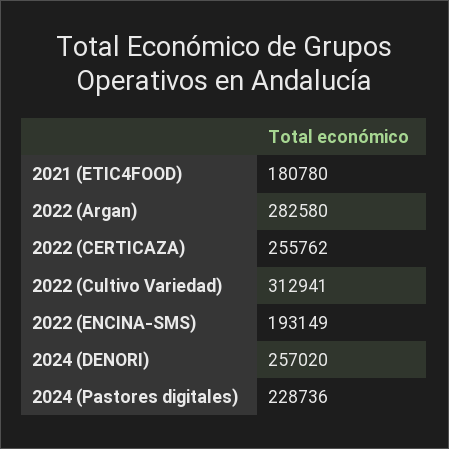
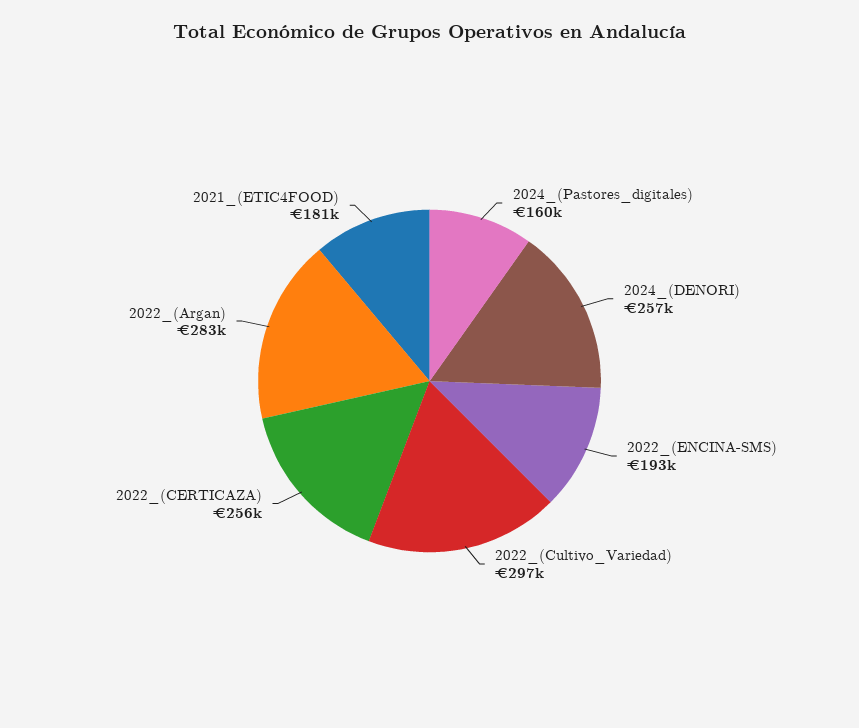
  {
    "2021 (ETIC4FOOD)": 180780,
    "2022 (Argan)": 282580,
    "2022 (CERTICAZA)": 255762,
-   "2022 (Cultivo Variedad)": 312941,
+   "2022 (Cultivo Variedad)": 297000,
    "2022 (ENCINA-SMS)": 193149,
    "2024 (DENORI)": 257020,
-   "2024 (Pastores digitales)": 228736
+   "2024 (Pastores digitales)": 160000
  }

